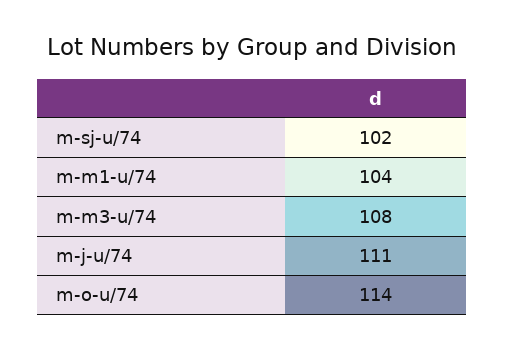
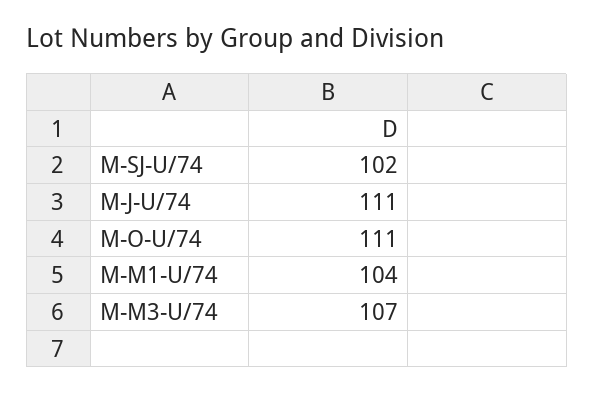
  {
    "m-sj-u/74": 102,
    "m-m1-u/74": 104,
-   "m-m3-u/74": 108,
+   "m-m3-u/74": 107,
    "m-j-u/74": 111,
-   "m-o-u/74": 114
+   "m-o-u/74": 111
  }

